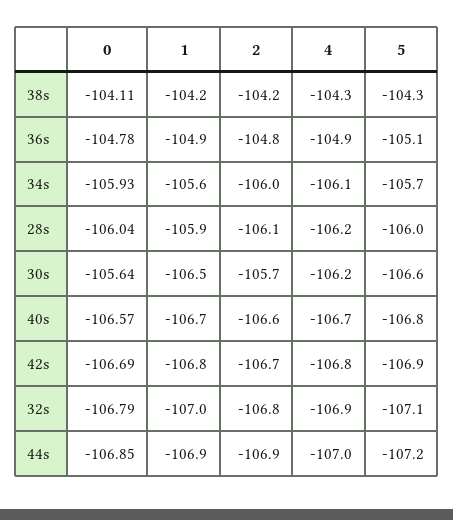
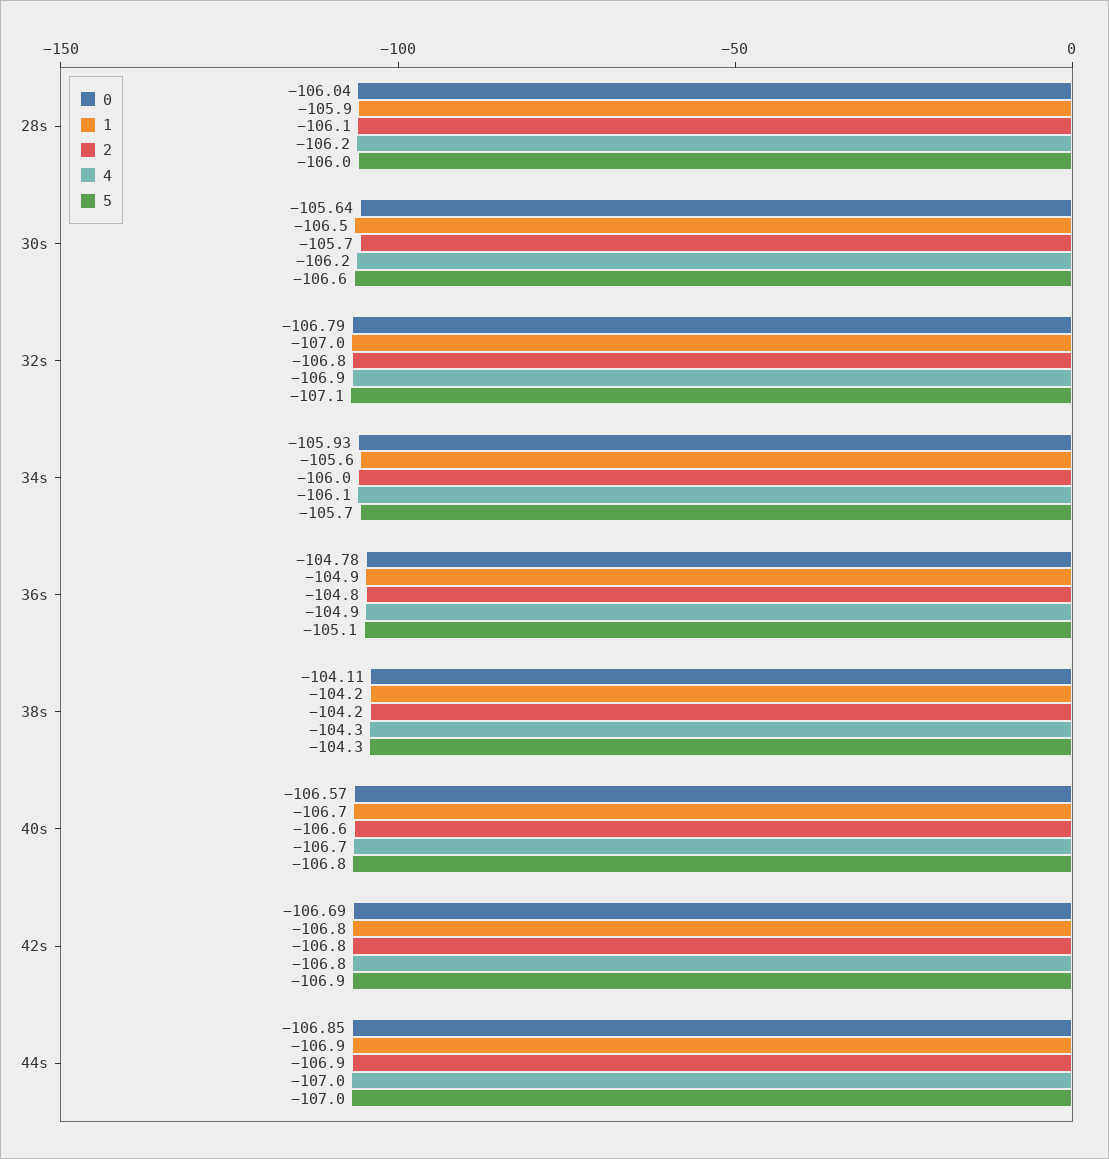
  {
    "0": {
      "38s": -104.11,
      "36s": -104.78,
      "34s": -105.93,
      "28s": -106.04,
      "30s": -105.64,
      "40s": -106.57,
      "42s": -106.69,
      "32s": -106.79,
      "44s": -106.85
    },
    "1": {
      "38s": -104.2,
      "36s": -104.9,
      "34s": -105.6,
      "28s": -105.9,
      "30s": -106.5,
      "40s": -106.7,
      "42s": -106.8,
      "32s": -107,
      "44s": -106.9
    },
    "2": {
      "38s": -104.2,
      "36s": -104.8,
      "34s": -106,
      "28s": -106.1,
      "30s": -105.7,
      "40s": -106.6,
-     "42s": -106.7,
+     "42s": -106.8,
      "32s": -106.8,
      "44s": -106.9
    },
    "4": {
      "38s": -104.3,
      "36s": -104.9,
      "34s": -106.1,
      "28s": -106.2,
      "30s": -106.2,
      "40s": -106.7,
      "42s": -106.8,
      "32s": -106.9,
      "44s": -107
    },
    "5": {
      "38s": -104.3,
      "36s": -105.1,
      "34s": -105.7,
      "28s": -106,
      "30s": -106.6,
      "40s": -106.8,
      "42s": -106.9,
      "32s": -107.1,
-     "44s": -107.2
+     "44s": -107
    }
  }

